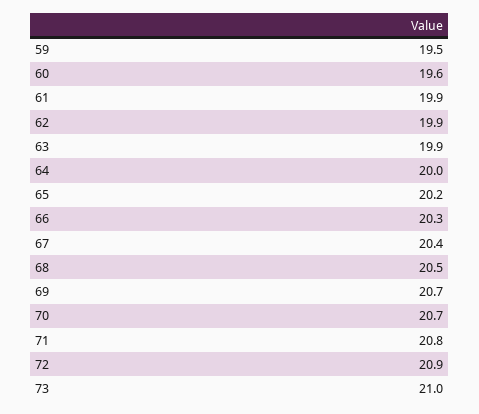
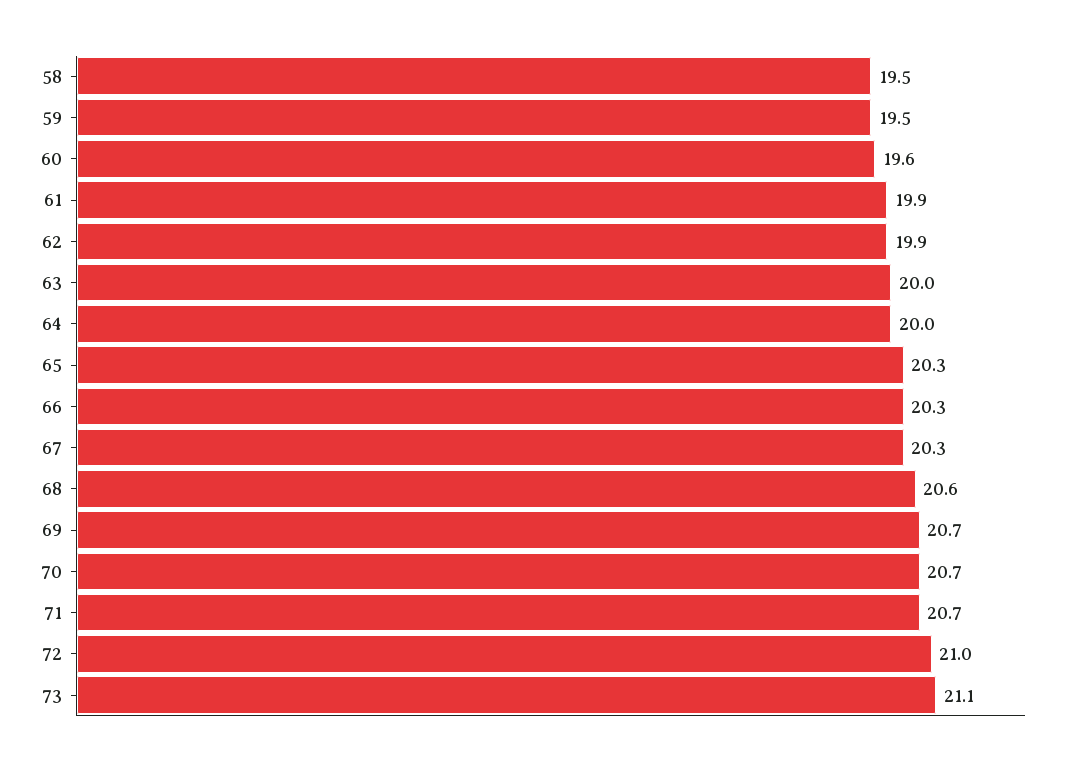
  {
    "59": 19.5,
    "60": 19.6,
    "61": 19.9,
    "62": 19.9,
-   "63": 19.9,
+   "63": 20,
    "64": 20,
-   "65": 20.2,
+   "65": 20.3,
    "66": 20.3,
-   "67": 20.4,
+   "67": 20.3,
-   "68": 20.5,
+   "68": 20.6,
    "69": 20.7,
    "70": 20.7,
-   "71": 20.8,
+   "71": 20.7,
-   "72": 20.9,
+   "72": 21,
-   "73": 21
+   "73": 21.1,
+   "58": 19.5
  }

